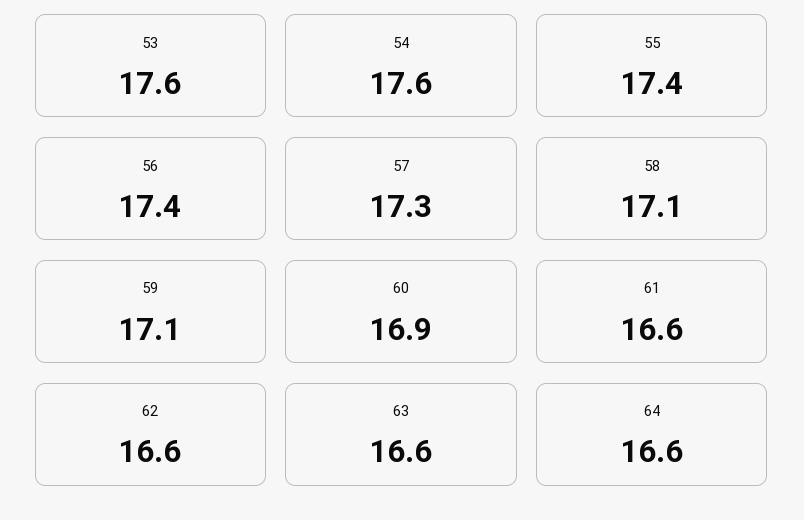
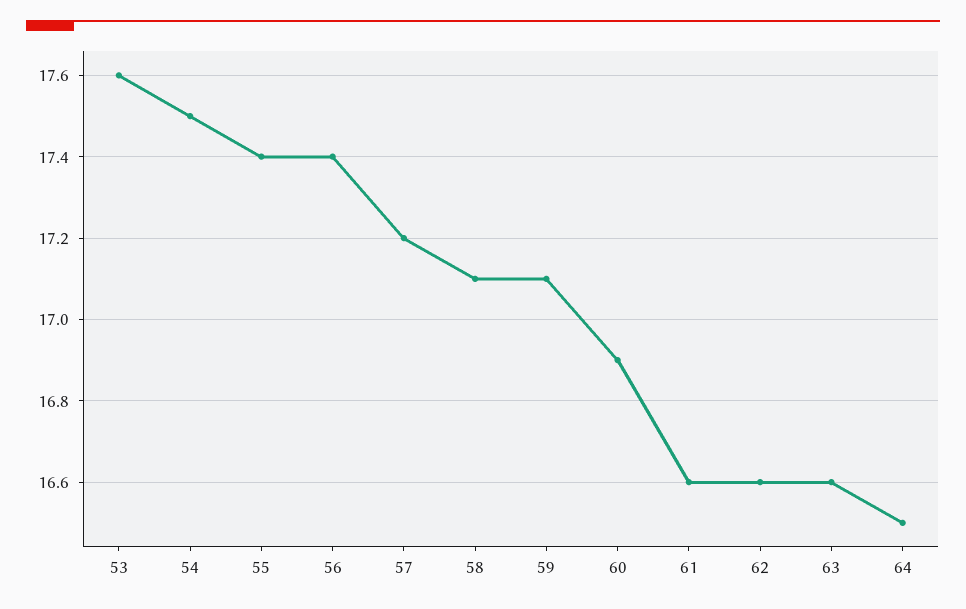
  {
    "53": 17.6,
-   "54": 17.6,
+   "54": 17.5,
    "55": 17.4,
    "56": 17.4,
-   "57": 17.3,
+   "57": 17.2,
    "58": 17.1,
    "59": 17.1,
    "60": 16.9,
    "61": 16.6,
    "62": 16.6,
    "63": 16.6,
-   "64": 16.6
+   "64": 16.5
  }

